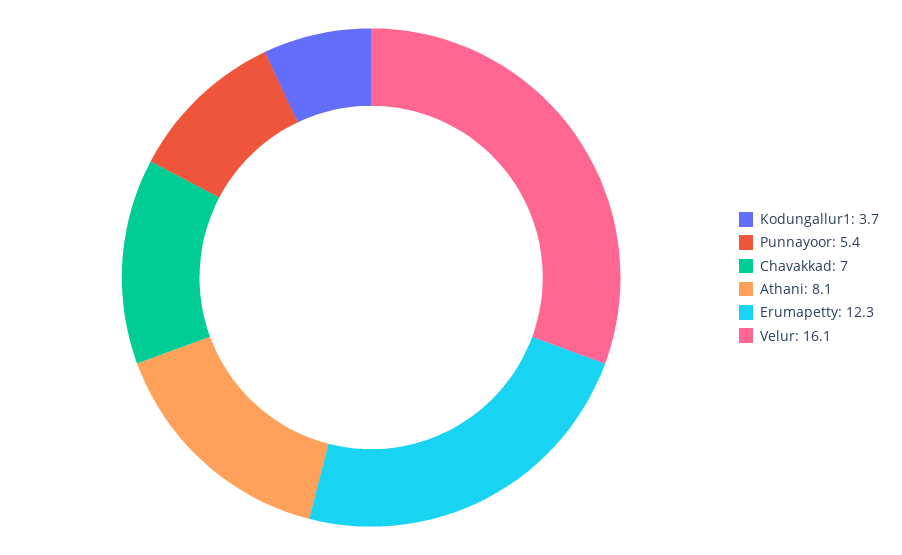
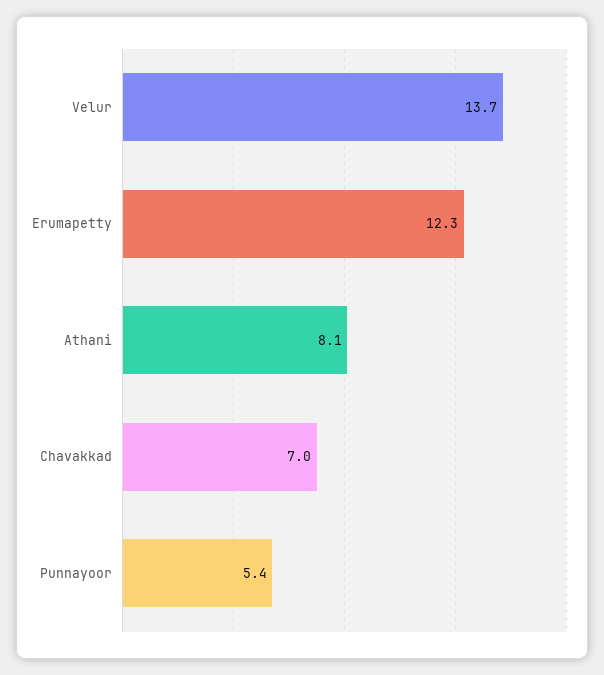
  {
-   "Kodungallur1": 3.7,
    "Punnayoor": 5.4,
    "Chavakkad": 7,
    "Athani": 8.1,
    "Erumapetty": 12.3,
-   "Velur": 16.1
+   "Velur": 13.7
  }

